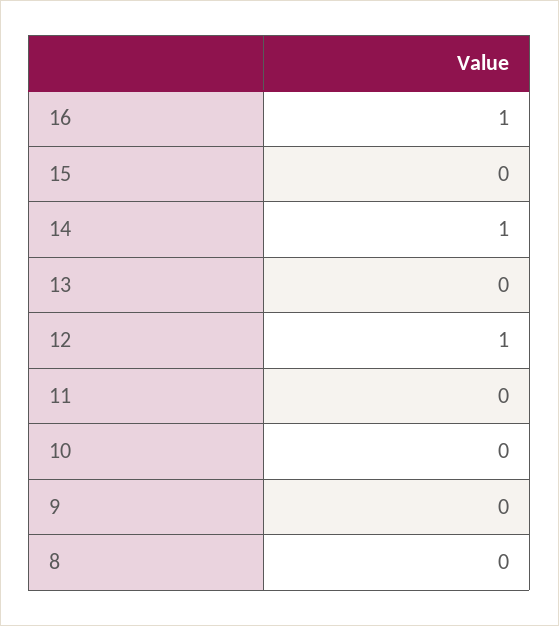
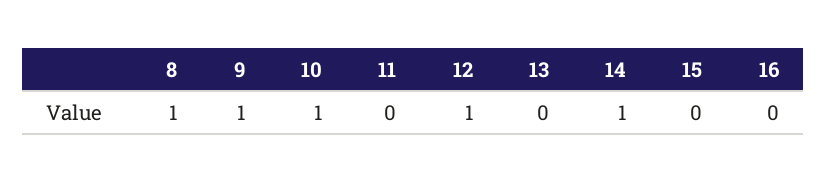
  {
-   "16": 1,
+   "16": 0,
    "15": 0,
    "14": 1,
    "13": 0,
    "12": 1,
    "11": 0,
-   "10": 0,
+   "10": 1,
-   "9": 0,
+   "9": 1,
-   "8": 0
+   "8": 1
  }

